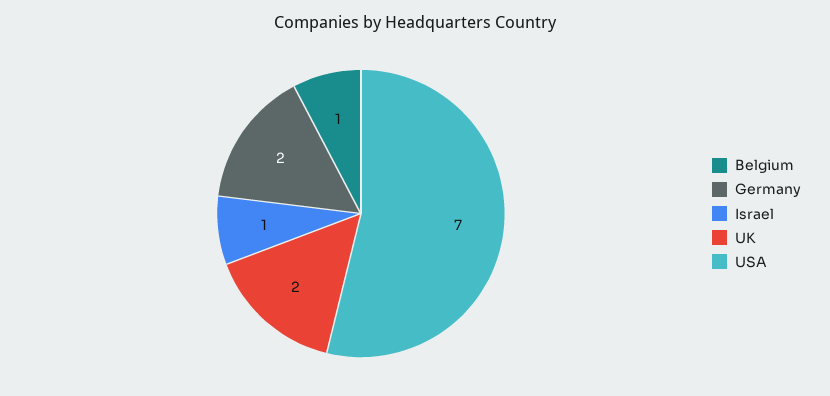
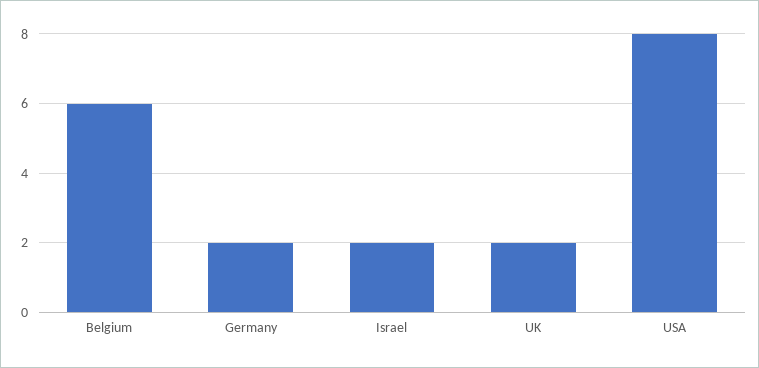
  {
-   "Belgium": 1,
+   "Belgium": 6,
    "Germany": 2,
-   "Israel": 1,
+   "Israel": 2,
    "UK": 2,
-   "USA": 7
+   "USA": 8
  }

